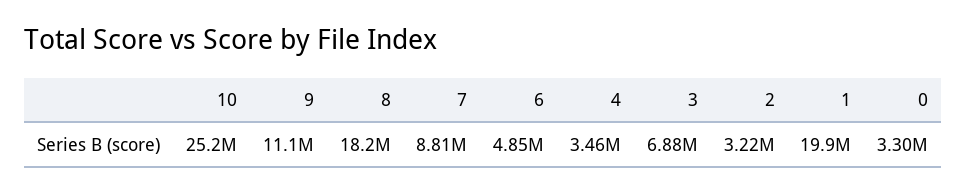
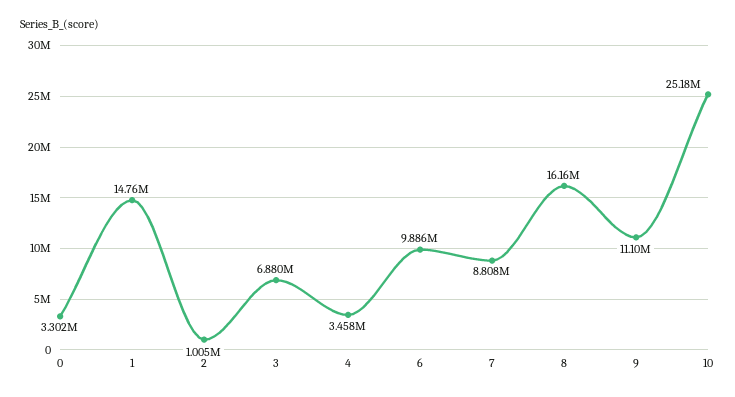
  {
    "10": 25180000,
    "9": 11100000,
-   "8": 18200000,
+   "8": 16160000,
    "7": 8808000,
-   "6": 4850000,
+   "6": 9886000,
    "4": 3458000,
    "3": 6880000,
-   "2": 3220000,
+   "2": 1005000,
-   "1": 19900000,
+   "1": 14760000,
    "0": 3302000
  }

